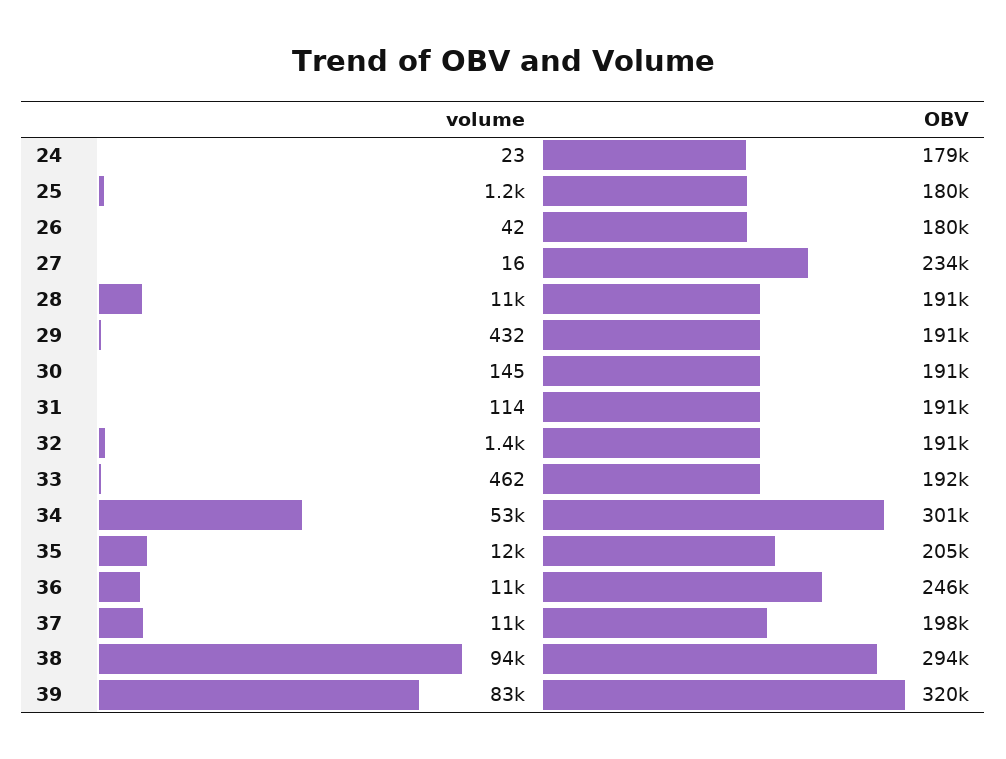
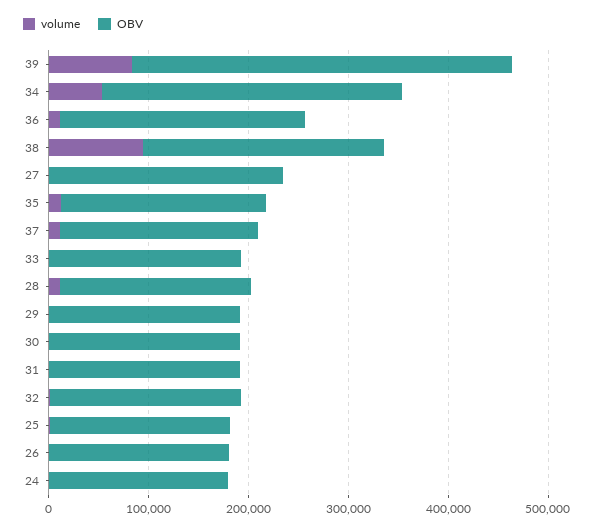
  {
    "volume": {
      "24": 23,
      "25": 1200,
      "26": 42,
      "27": 16,
      "28": 11000,
      "29": 432,
      "30": 145,
      "31": 114,
      "32": 1400,
      "33": 462,
      "34": 53000,
      "35": 12000,
      "36": 11000,
      "37": 11000,
      "38": 94000,
      "39": 83000
    },
    "OBV": {
      "24": 179000,
      "25": 180000,
      "26": 180000,
      "27": 234000,
      "28": 191000,
      "29": 191000,
      "30": 191000,
      "31": 191000,
      "32": 191000,
      "33": 192000,
      "34": 301000,
      "35": 205000,
      "36": 246000,
      "37": 198000,
-     "38": 294000,
+     "38": 240000,
-     "39": 320000
+     "39": 380000
    }
  }

